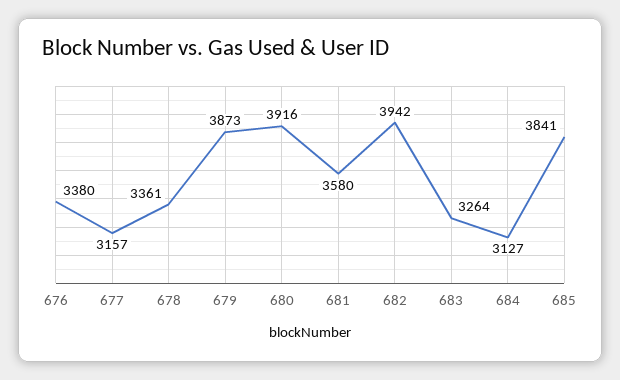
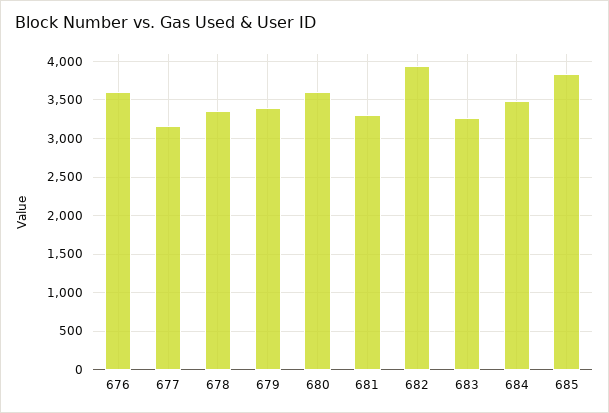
  {
-   "676": 3380,
+   "676": 3600,
    "677": 3157,
    "678": 3361,
-   "679": 3873,
+   "679": 3400,
-   "680": 3916,
+   "680": 3600,
-   "681": 3580,
+   "681": 3300,
    "682": 3942,
    "683": 3264,
-   "684": 3127,
+   "684": 3500,
    "685": 3841
  }

